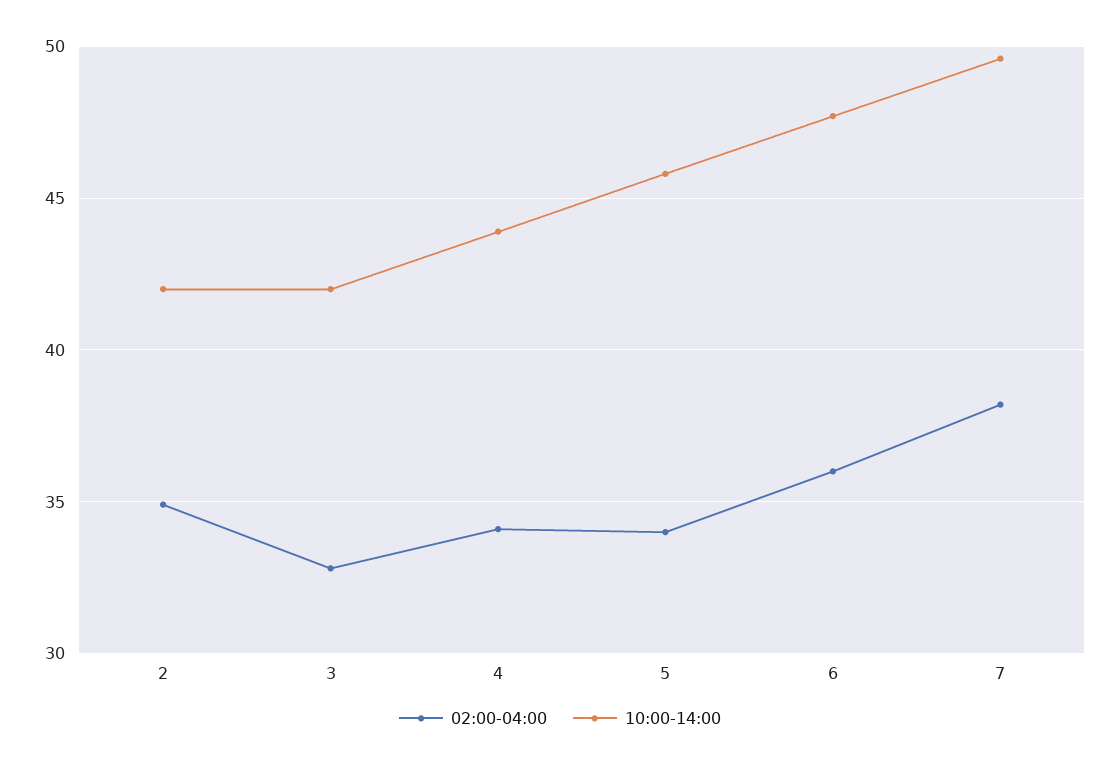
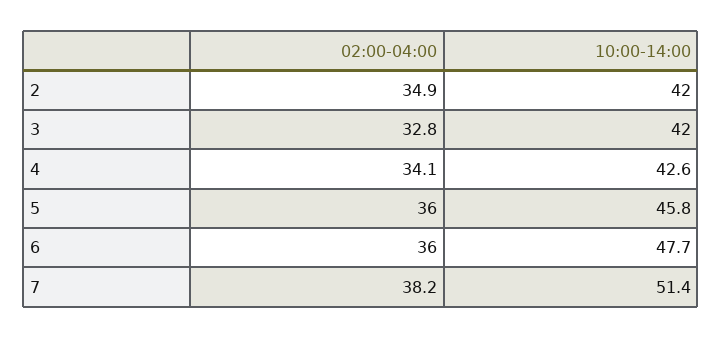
  {
    "02:00-04:00": {
      "2": 34.9,
      "3": 32.8,
      "4": 34.1,
-     "5": 34,
+     "5": 36,
      "6": 36,
      "7": 38.2
    },
    "10:00-14:00": {
      "2": 42,
      "3": 42,
-     "4": 44,
+     "4": 42.6,
      "5": 45.8,
      "6": 47.7,
-     "7": 49.5
+     "7": 51.4
    }
  }

